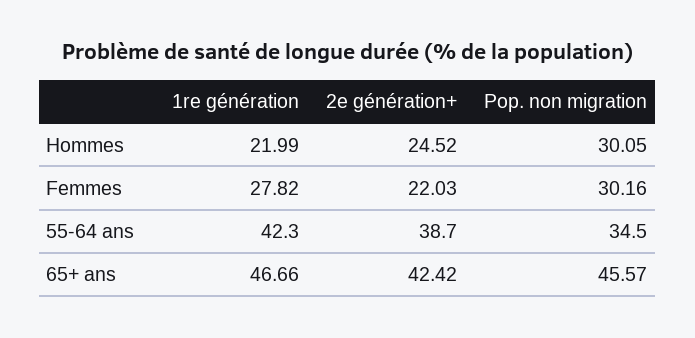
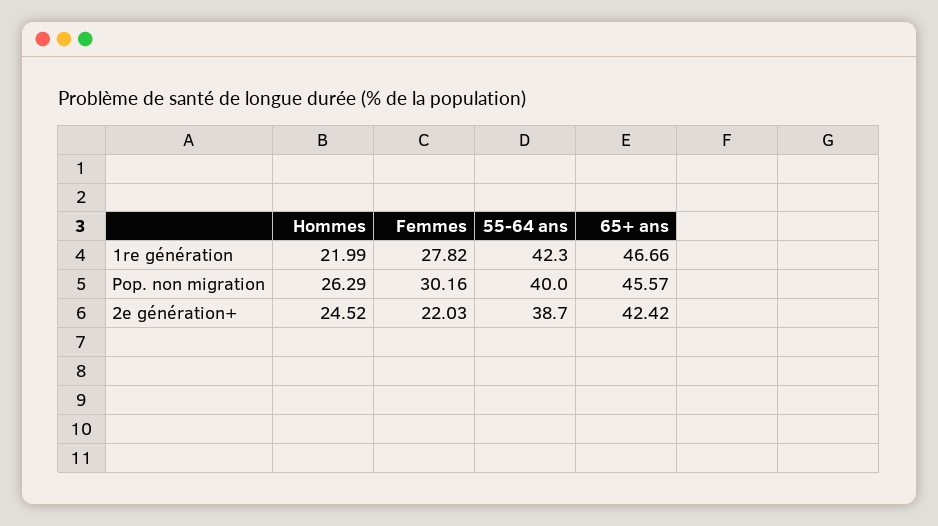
  {
    "1re génération": {
      "Hommes": 21.99,
      "Femmes": 27.82,
      "55-64 ans": 42.3,
      "65+ ans": 46.66
    },
    "2e génération+": {
      "Hommes": 24.52,
      "Femmes": 22.03,
      "55-64 ans": 38.7,
      "65+ ans": 42.42
    },
    "Pop. non migration": {
-     "Hommes": 30.05,
+     "Hommes": 26.29,
      "Femmes": 30.16,
-     "55-64 ans": 34.5,
+     "55-64 ans": 40,
      "65+ ans": 45.57
    }
  }

